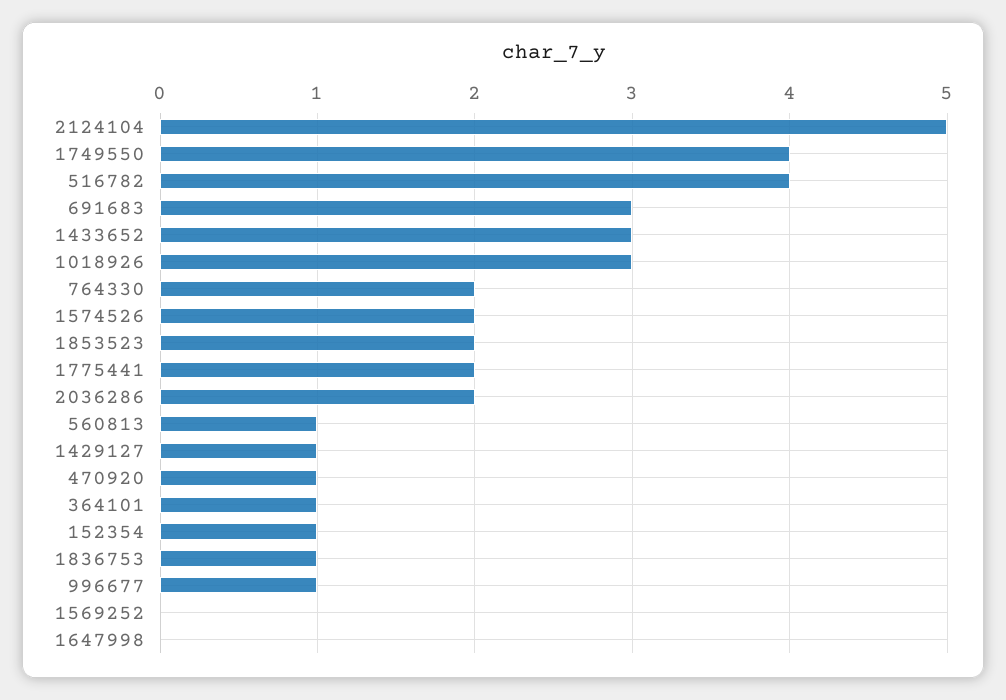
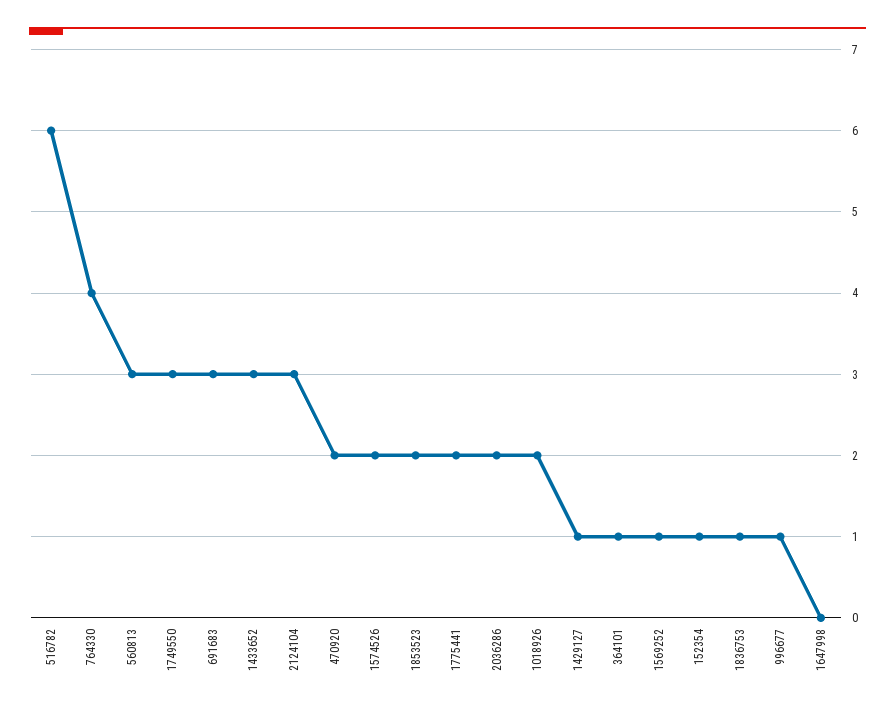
  {
-   "2124104": 5,
+   "2124104": 3,
-   "1749550": 4,
+   "1749550": 3,
-   "516782": 4,
+   "516782": 6,
    "691683": 3,
    "1433652": 3,
-   "1018926": 3,
+   "1018926": 2,
-   "764330": 2,
+   "764330": 4,
    "1574526": 2,
    "1853523": 2,
    "1775441": 2,
    "2036286": 2,
-   "560813": 1,
+   "560813": 3,
    "1429127": 1,
-   "470920": 1,
+   "470920": 2,
    "364101": 1,
    "152354": 1,
    "1836753": 1,
    "996677": 1,
-   "1569252": 0,
+   "1569252": 1,
    "1647998": 0
  }

